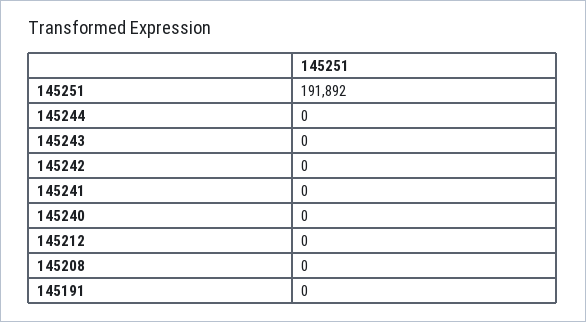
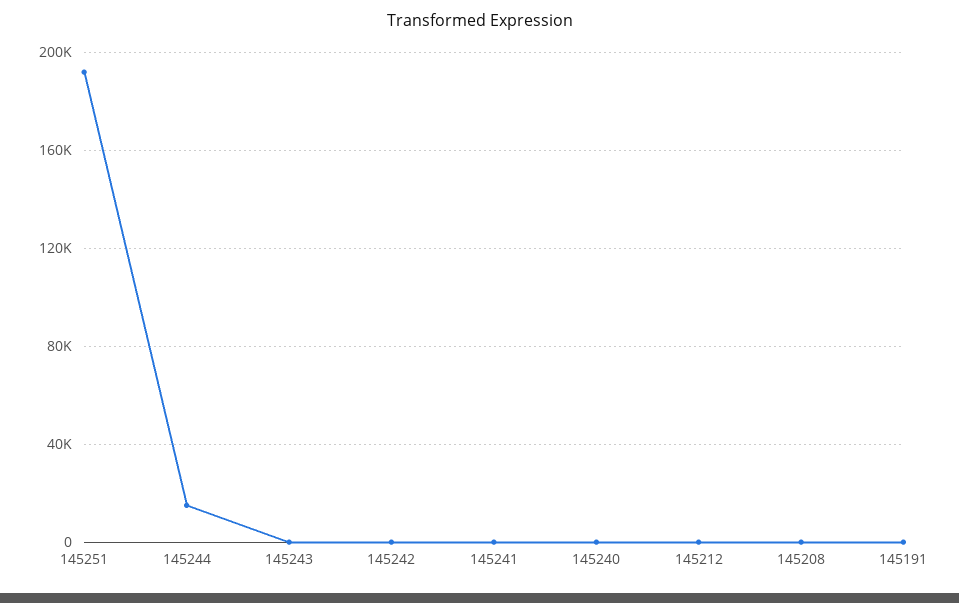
  {
    "145251": 191892,
-   "145244": 0,
+   "145244": 15000,
    "145243": 0,
    "145242": 0,
    "145241": 0,
    "145240": 0,
    "145212": 0,
    "145208": 0,
    "145191": 0
  }

